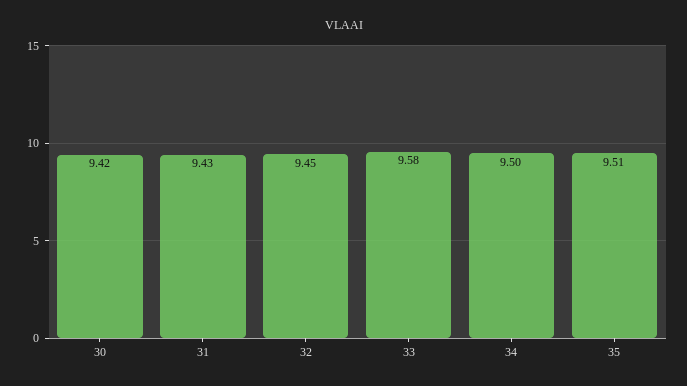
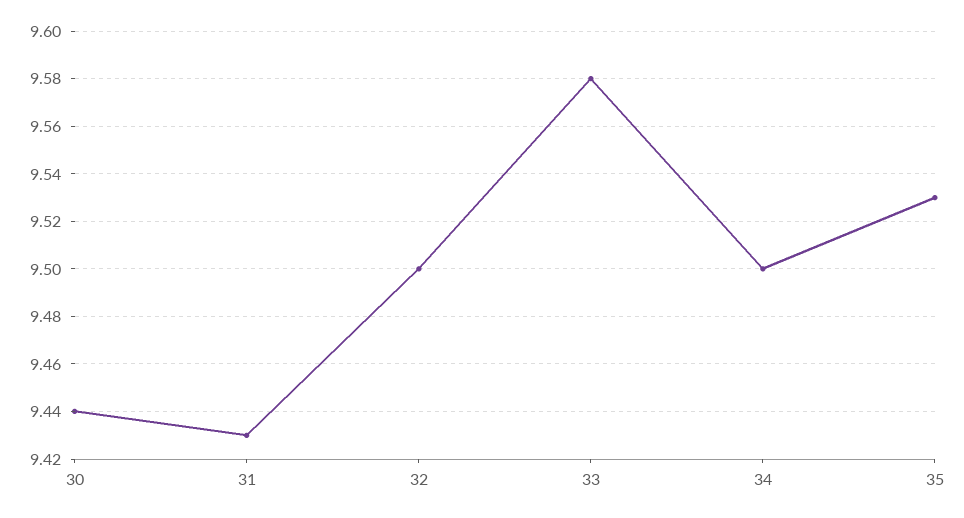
  {
-   "30": 9.42,
+   "30": 9.44,
    "31": 9.43,
-   "32": 9.45,
+   "32": 9.5,
    "33": 9.58,
    "34": 9.5,
-   "35": 9.51
+   "35": 9.53
  }

